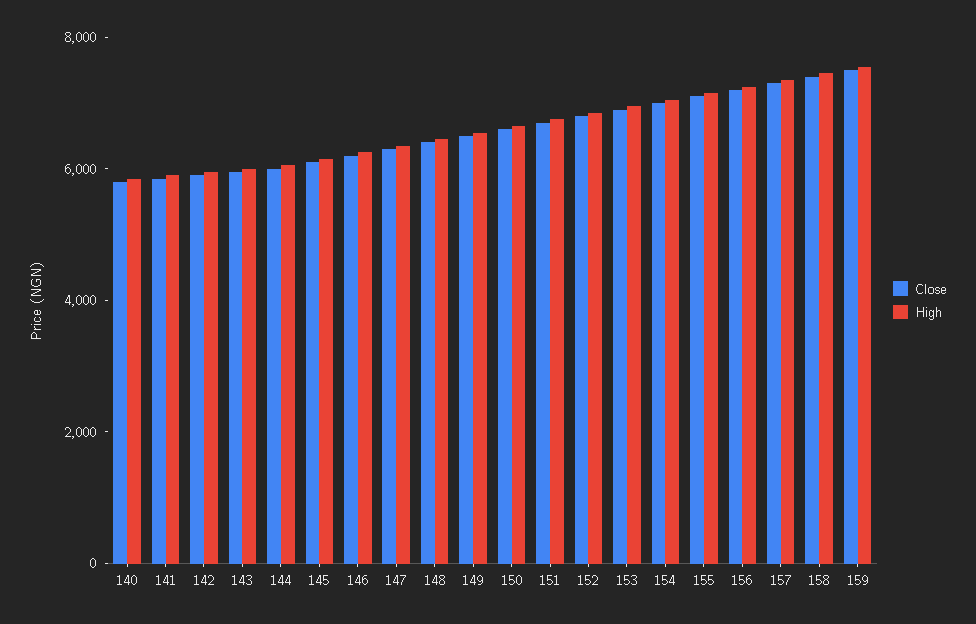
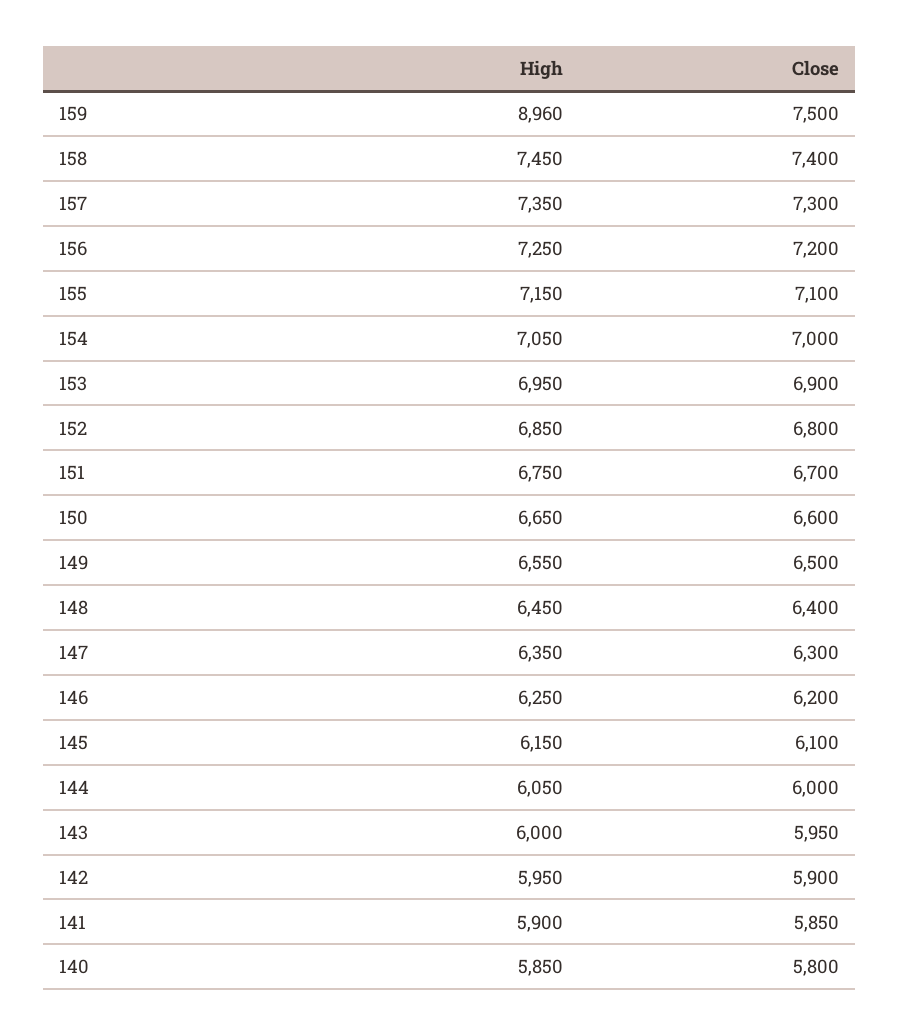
  {
    "Close": {
      "140": 5800,
      "141": 5850,
      "142": 5900,
      "143": 5950,
      "144": 6000,
      "145": 6100,
      "146": 6200,
      "147": 6300,
      "148": 6400,
      "149": 6500,
      "150": 6600,
      "151": 6700,
      "152": 6800,
      "153": 6900,
      "154": 7000,
      "155": 7100,
      "156": 7200,
      "157": 7300,
      "158": 7400,
      "159": 7500
    },
    "High": {
      "140": 5850,
      "141": 5900,
      "142": 5950,
      "143": 6000,
      "144": 6050,
      "145": 6150,
      "146": 6250,
      "147": 6350,
      "148": 6450,
      "149": 6550,
      "150": 6650,
      "151": 6750,
      "152": 6850,
      "153": 6950,
      "154": 7050,
      "155": 7150,
      "156": 7250,
      "157": 7350,
      "158": 7450,
-     "159": 7500
+     "159": 8960
    }
  }

